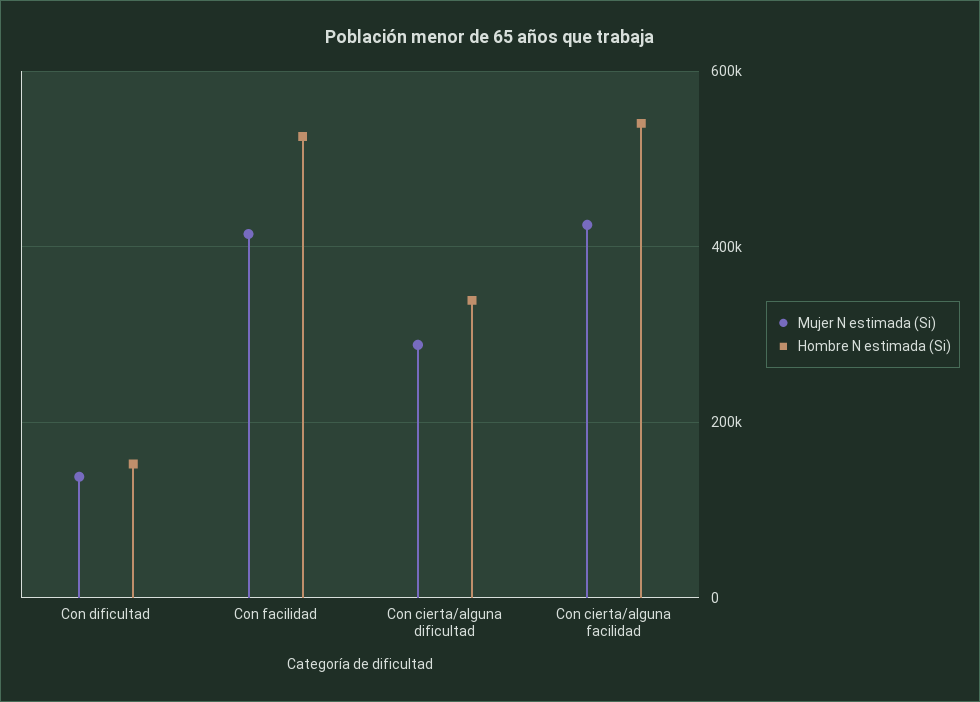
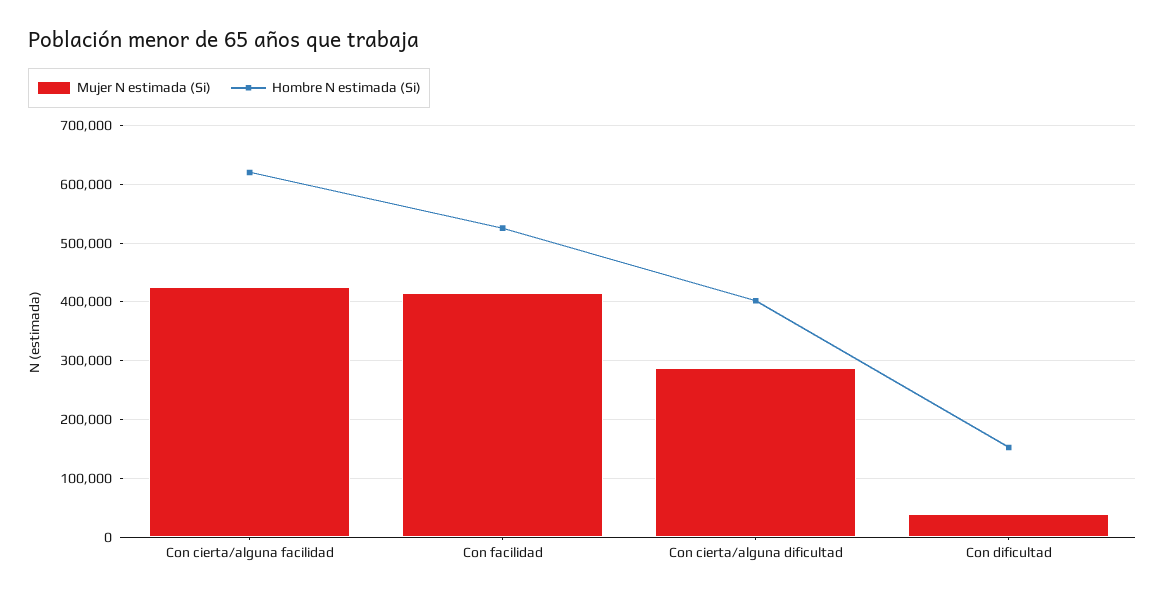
  {
    "Mujer N estimada (Si)": {
-     "Con dificultad": 140000,
+     "Con dificultad": 40000,
      "Con facilidad": 420000,
      "Con cierta/alguna dificultad": 280000,
      "Con cierta/alguna facilidad": 420000
    },
    "Hombre N estimada (Si)": {
      "Con dificultad": 160000,
      "Con facilidad": 520000,
-     "Con cierta/alguna dificultad": 340000,
+     "Con cierta/alguna dificultad": 400000,
-     "Con cierta/alguna facilidad": 540000
+     "Con cierta/alguna facilidad": 620000
    }
  }

